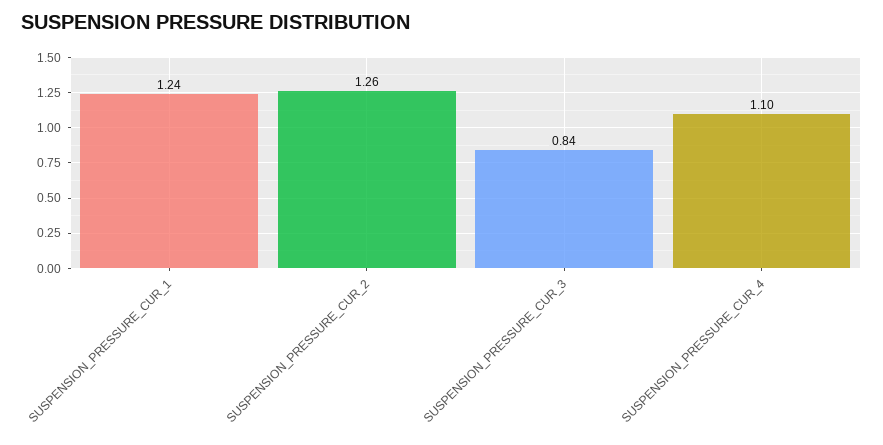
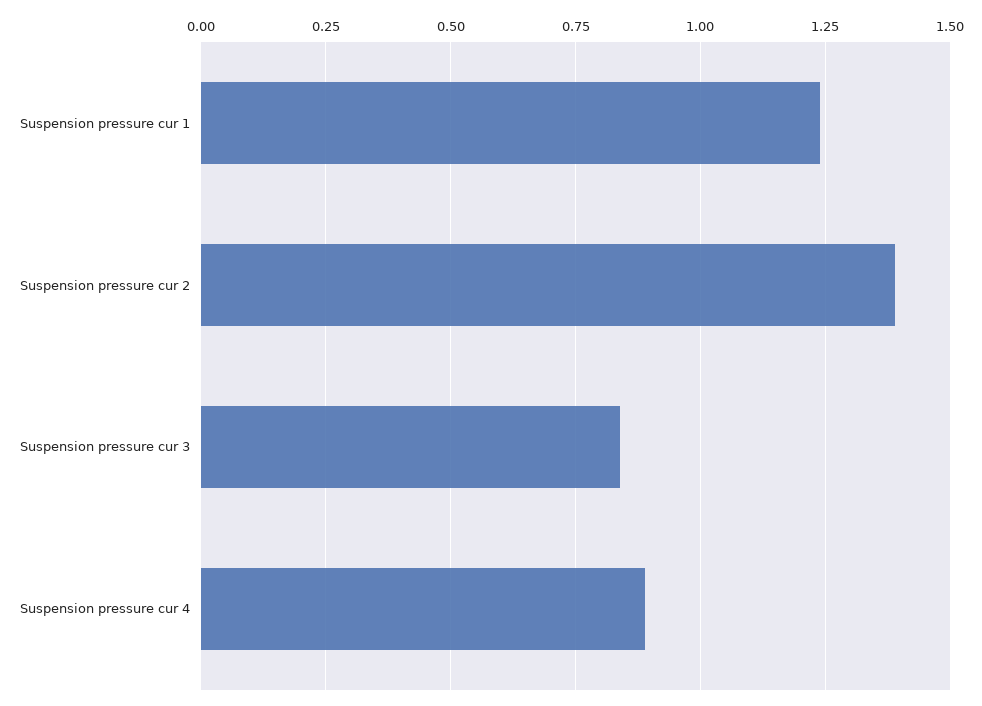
  {
    "SUSPENSION_PRESSURE_CUR_1": 1.24,
-   "SUSPENSION_PRESSURE_CUR_2": 1.26,
+   "SUSPENSION_PRESSURE_CUR_2": 1.4,
    "SUSPENSION_PRESSURE_CUR_3": 0.84,
-   "SUSPENSION_PRESSURE_CUR_4": 1.1
+   "SUSPENSION_PRESSURE_CUR_4": 0.9
  }

